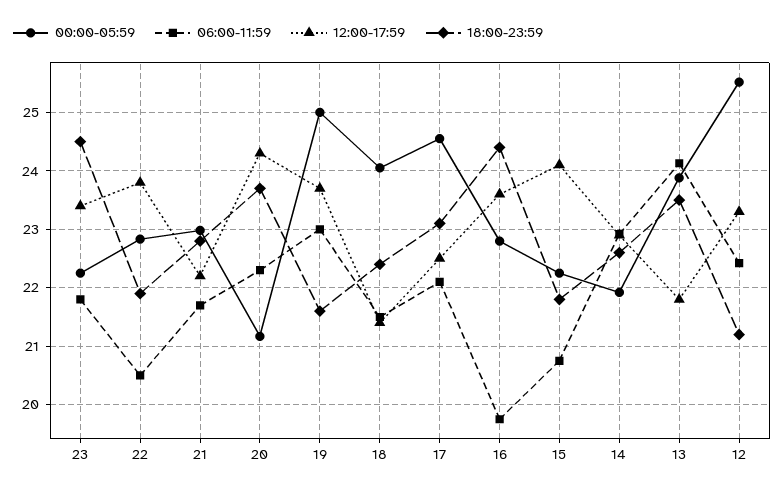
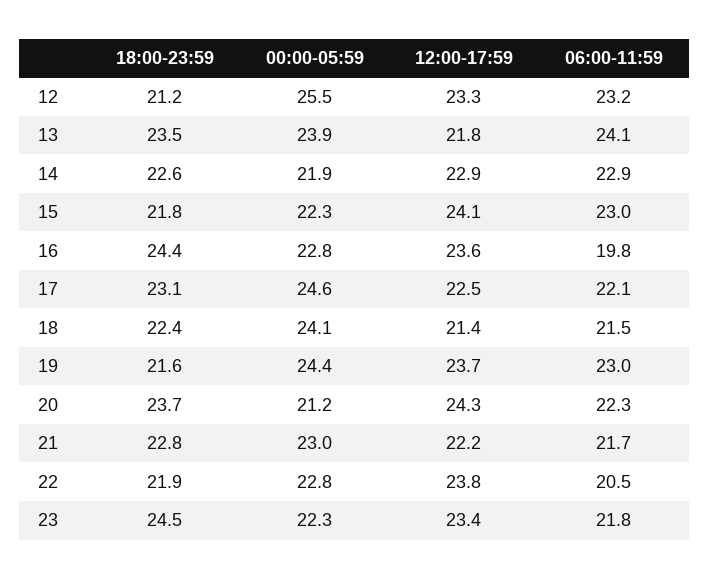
  {
    "00:00-05:59": {
      "23": 22.3,
      "22": 22.8,
      "21": 23,
      "20": 21.2,
-     "19": 25,
+     "19": 24.4,
      "18": 24.1,
      "17": 24.6,
      "16": 22.8,
      "15": 22.3,
      "14": 21.9,
      "13": 23.9,
      "12": 25.5
    },
    "06:00-11:59": {
      "23": 21.8,
      "22": 20.5,
      "21": 21.7,
      "20": 22.3,
      "19": 23,
      "18": 21.5,
      "17": 22.1,
      "16": 19.8,
-     "15": 20.8,
+     "15": 23,
      "14": 22.9,
      "13": 24.1,
-     "12": 22.4
+     "12": 23.2
    },
    "12:00-17:59": {
      "23": 23.4,
      "22": 23.8,
      "21": 22.2,
      "20": 24.3,
      "19": 23.7,
      "18": 21.4,
      "17": 22.5,
      "16": 23.6,
      "15": 24.1,
      "14": 22.9,
      "13": 21.8,
      "12": 23.3
    },
    "18:00-23:59": {
      "23": 24.5,
      "22": 21.9,
      "21": 22.8,
      "20": 23.7,
      "19": 21.6,
      "18": 22.4,
      "17": 23.1,
      "16": 24.4,
      "15": 21.8,
      "14": 22.6,
      "13": 23.5,
      "12": 21.2
    }
  }

